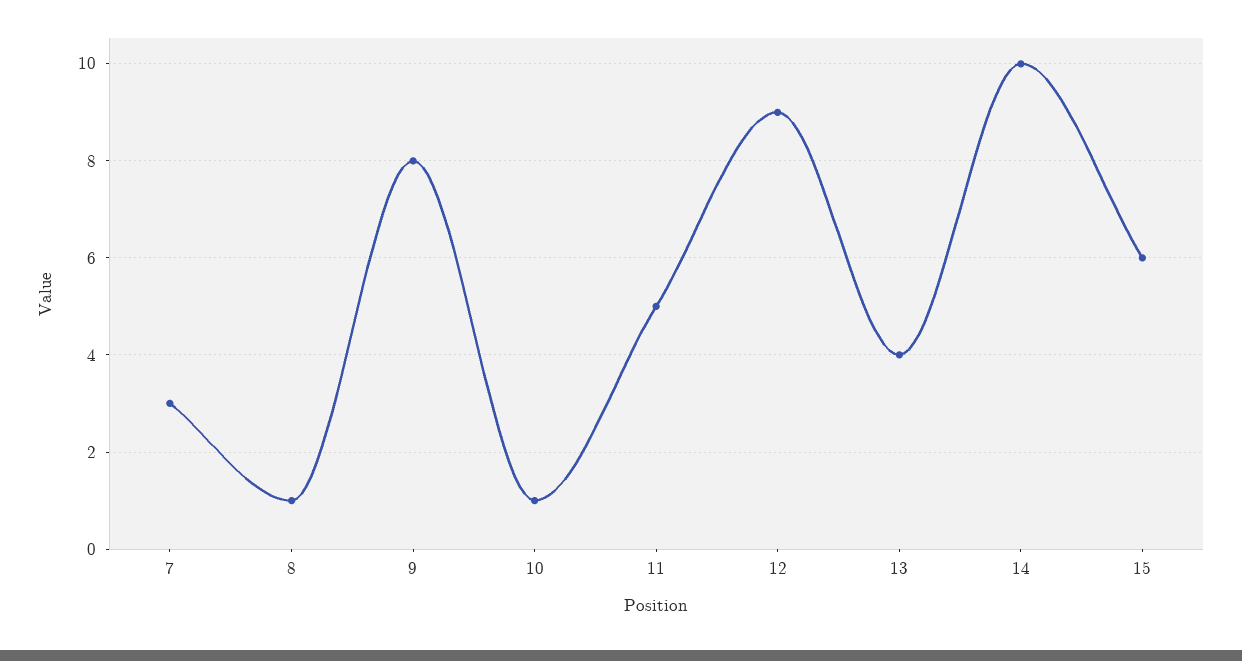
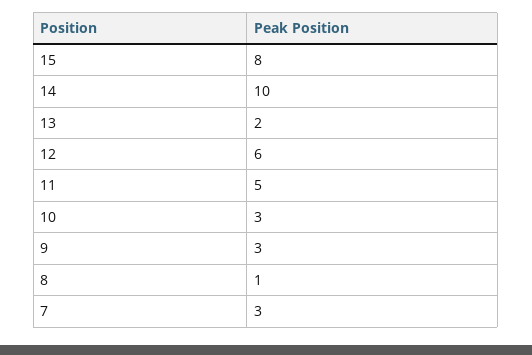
  {
    "7": 3,
    "8": 1,
-   "9": 8,
+   "9": 3,
-   "10": 1,
+   "10": 3,
    "11": 5,
-   "12": 9,
+   "12": 6,
-   "13": 4,
+   "13": 2,
    "14": 10,
-   "15": 6
+   "15": 8
  }

